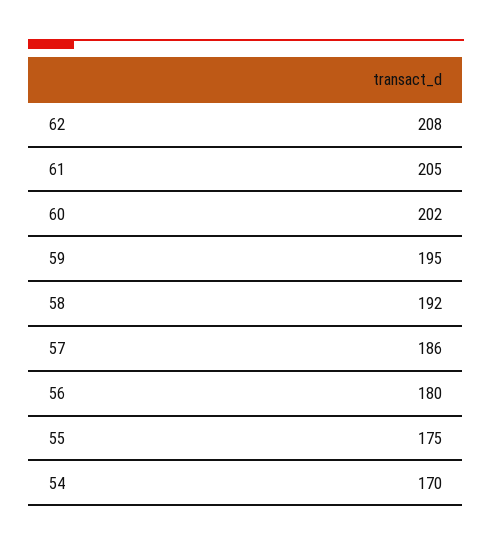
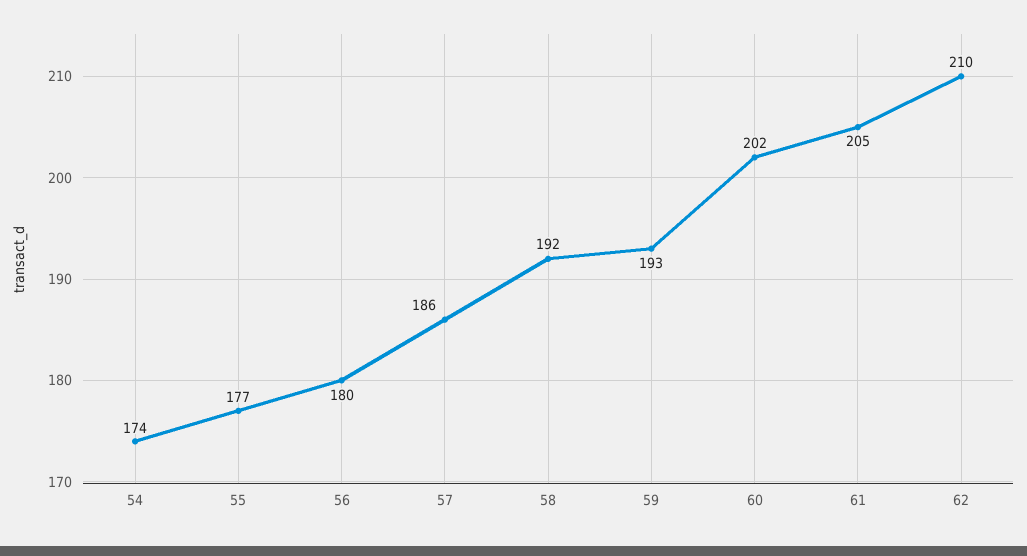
  {
-   "62": 208,
+   "62": 210,
    "61": 205,
    "60": 202,
-   "59": 195,
+   "59": 193,
    "58": 192,
    "57": 186,
    "56": 180,
-   "55": 175,
+   "55": 177,
-   "54": 170
+   "54": 174
  }

